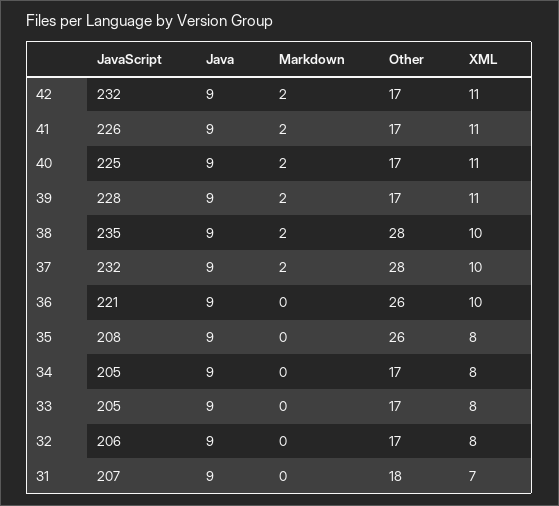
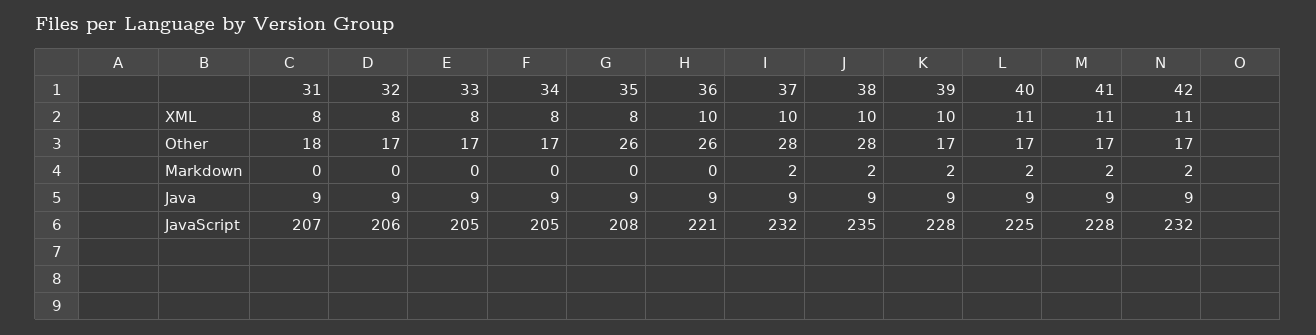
  {
    "JavaScript": {
      "42": 232,
-     "41": 226,
+     "41": 228,
      "40": 225,
      "39": 228,
      "38": 235,
      "37": 232,
      "36": 221,
      "35": 208,
      "34": 205,
      "33": 205,
      "32": 206,
      "31": 207
    },
    "Java": {
      "42": 9,
      "41": 9,
      "40": 9,
      "39": 9,
      "38": 9,
      "37": 9,
      "36": 9,
      "35": 9,
      "34": 9,
      "33": 9,
      "32": 9,
      "31": 9
    },
    "Markdown": {
      "42": 2,
      "41": 2,
      "40": 2,
      "39": 2,
      "38": 2,
      "37": 2,
      "36": 0,
      "35": 0,
      "34": 0,
      "33": 0,
      "32": 0,
      "31": 0
    },
    "Other": {
      "42": 17,
      "41": 17,
      "40": 17,
      "39": 17,
      "38": 28,
      "37": 28,
      "36": 26,
      "35": 26,
      "34": 17,
      "33": 17,
      "32": 17,
      "31": 18
    },
    "XML": {
      "42": 11,
      "41": 11,
      "40": 11,
-     "39": 11,
+     "39": 10,
      "38": 10,
      "37": 10,
      "36": 10,
      "35": 8,
      "34": 8,
      "33": 8,
      "32": 8,
-     "31": 7
+     "31": 8
    }
  }

